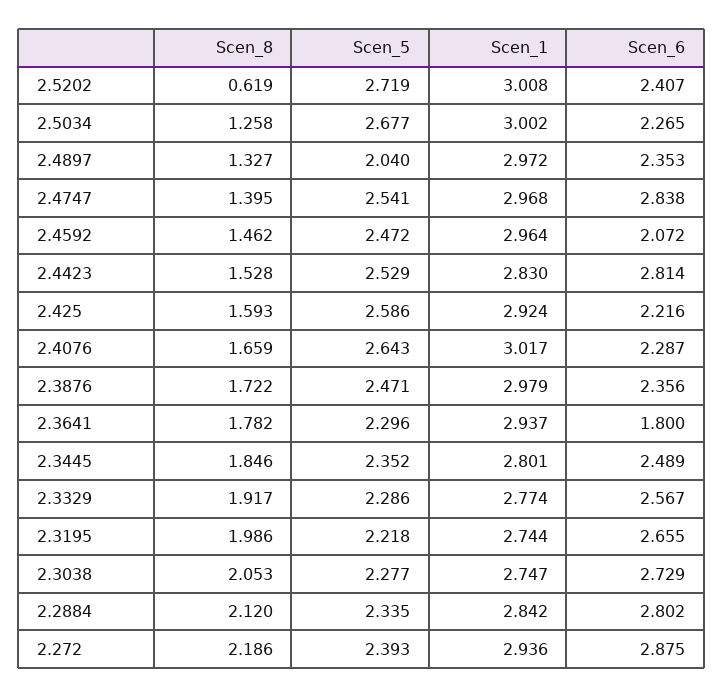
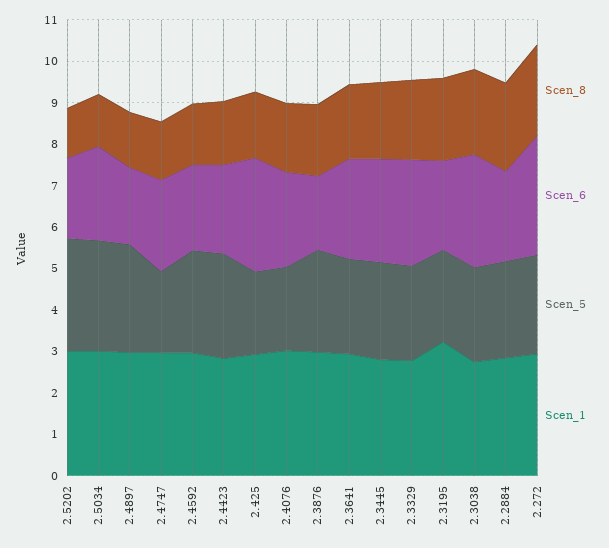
  {
    "Scen_8": {
-     "2.5202": 0.619,
+     "2.5202": 1.2,
      "2.5034": 1.258,
      "2.4897": 1.327,
      "2.4747": 1.395,
      "2.4592": 1.462,
      "2.4423": 1.528,
      "2.425": 1.593,
      "2.4076": 1.659,
      "2.3876": 1.722,
      "2.3641": 1.782,
      "2.3445": 1.846,
      "2.3329": 1.917,
      "2.3195": 1.986,
      "2.3038": 2.053,
      "2.2884": 2.12,
      "2.272": 2.186
    },
    "Scen_5": {
      "2.5202": 2.719,
      "2.5034": 2.677,
-     "2.4897": 2.04,
+     "2.4897": 2.6,
-     "2.4747": 2.541,
+     "2.4747": 2,
      "2.4592": 2.472,
      "2.4423": 2.529,
-     "2.425": 2.586,
+     "2.425": 2,
-     "2.4076": 2.643,
+     "2.4076": 2,
      "2.3876": 2.471,
      "2.3641": 2.296,
      "2.3445": 2.352,
      "2.3329": 2.286,
      "2.3195": 2.218,
      "2.3038": 2.277,
      "2.2884": 2.335,
      "2.272": 2.393
    },
    "Scen_1": {
      "2.5202": 3.008,
      "2.5034": 3.002,
      "2.4897": 2.972,
      "2.4747": 2.968,
      "2.4592": 2.964,
      "2.4423": 2.83,
      "2.425": 2.924,
      "2.4076": 3.017,
      "2.3876": 2.979,
      "2.3641": 2.937,
      "2.3445": 2.801,
      "2.3329": 2.774,
-     "2.3195": 2.744,
+     "2.3195": 3.2,
      "2.3038": 2.747,
      "2.2884": 2.842,
      "2.272": 2.936
    },
    "Scen_6": {
-     "2.5202": 2.407,
+     "2.5202": 2,
      "2.5034": 2.265,
-     "2.4897": 2.353,
+     "2.4897": 1.8,
-     "2.4747": 2.838,
+     "2.4747": 2.2,
      "2.4592": 2.072,
-     "2.4423": 2.814,
+     "2.4423": 2.2,
-     "2.425": 2.216,
+     "2.425": 2.8,
      "2.4076": 2.287,
-     "2.3876": 2.356,
+     "2.3876": 1.8,
-     "2.3641": 1.8,
+     "2.3641": 2.4,
      "2.3445": 2.489,
      "2.3329": 2.567,
-     "2.3195": 2.655,
+     "2.3195": 2.2,
      "2.3038": 2.729,
-     "2.2884": 2.802,
+     "2.2884": 2.2,
      "2.272": 2.875
    }
  }

